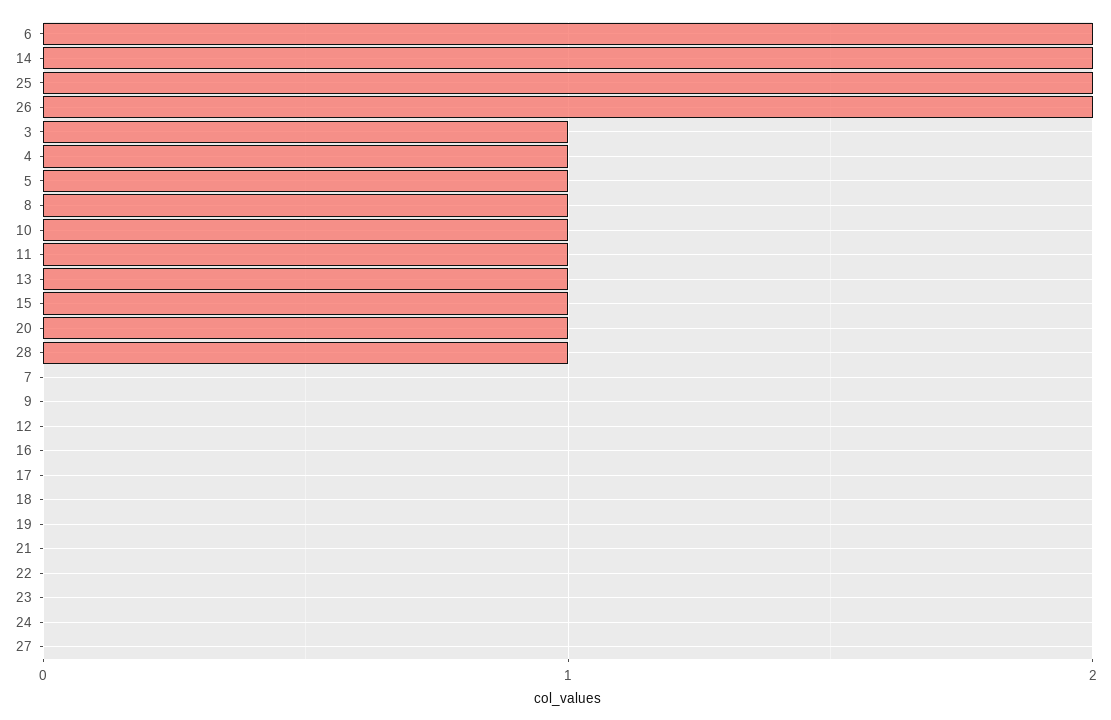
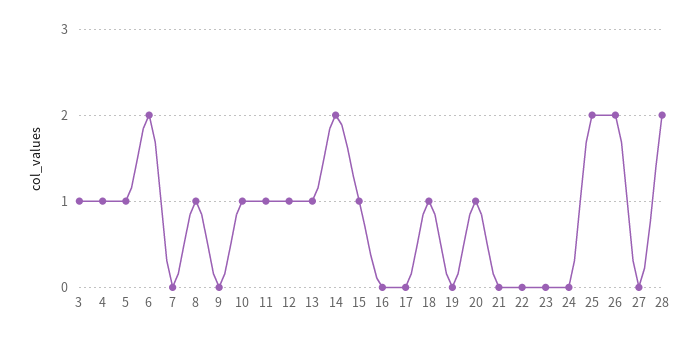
  {
    "6": 2,
    "14": 2,
    "25": 2,
    "26": 2,
    "3": 1,
    "4": 1,
    "5": 1,
    "8": 1,
    "10": 1,
    "11": 1,
    "13": 1,
    "15": 1,
    "20": 1,
-   "28": 1,
+   "28": 2,
    "7": 0,
    "9": 0,
-   "12": 0,
+   "12": 1,
    "16": 0,
    "17": 0,
-   "18": 0,
+   "18": 1,
    "19": 0,
    "21": 0,
    "22": 0,
    "23": 0,
    "24": 0,
    "27": 0
  }

